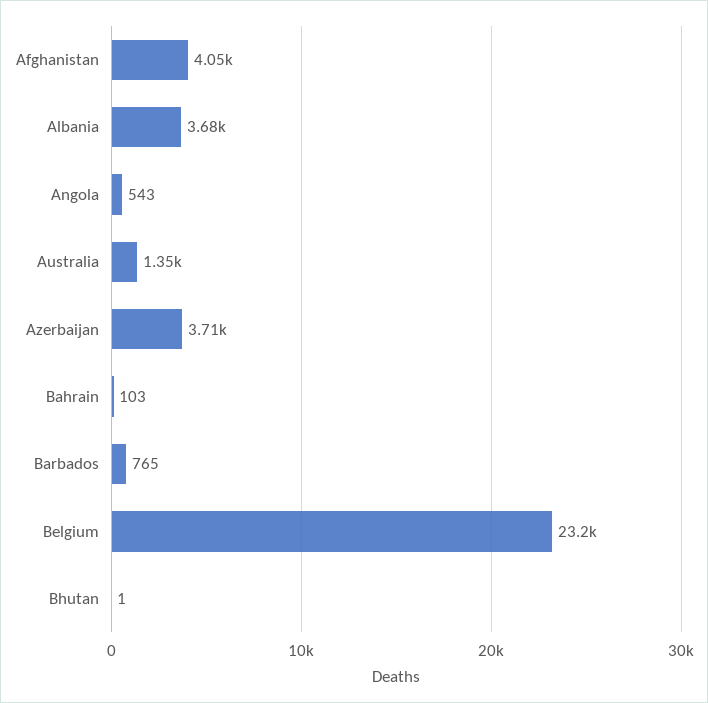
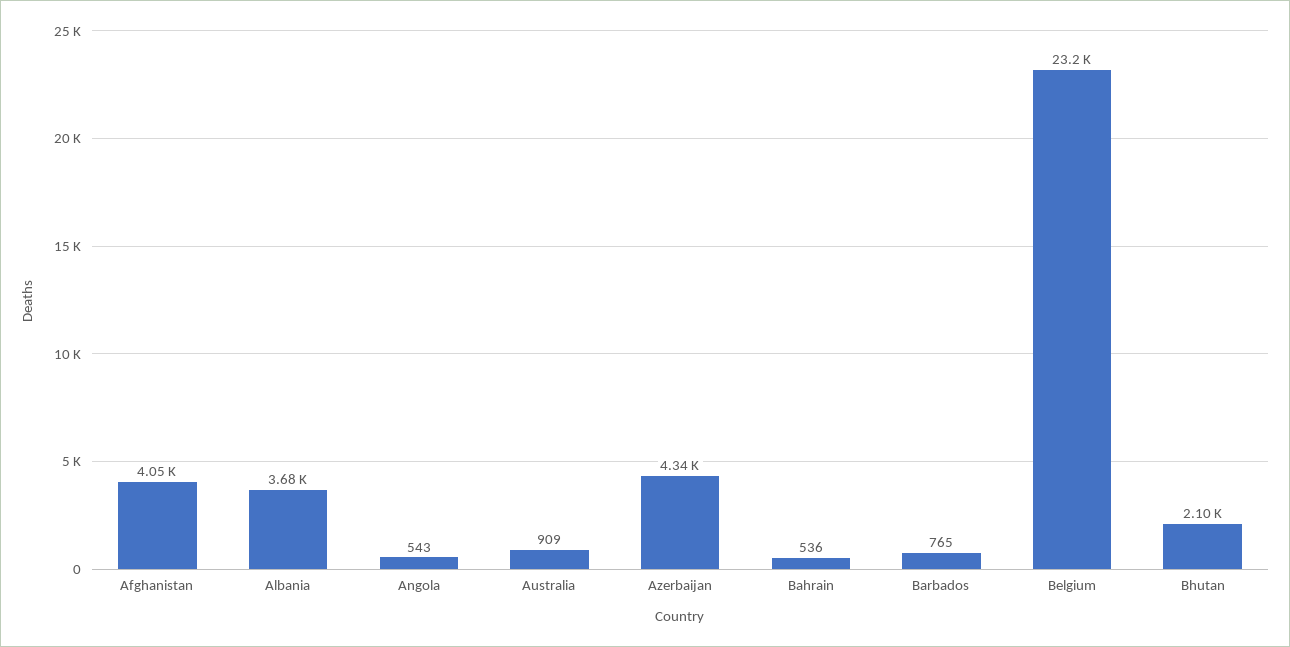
  {
    "Afghanistan": 4050,
    "Albania": 3680,
    "Angola": 543,
-   "Australia": 1350,
+   "Australia": 909,
-   "Azerbaijan": 3710,
+   "Azerbaijan": 4340,
-   "Bahrain": 103,
+   "Bahrain": 536,
    "Barbados": 765,
    "Belgium": 23200,
-   "Bhutan": 1
+   "Bhutan": 2100
  }

